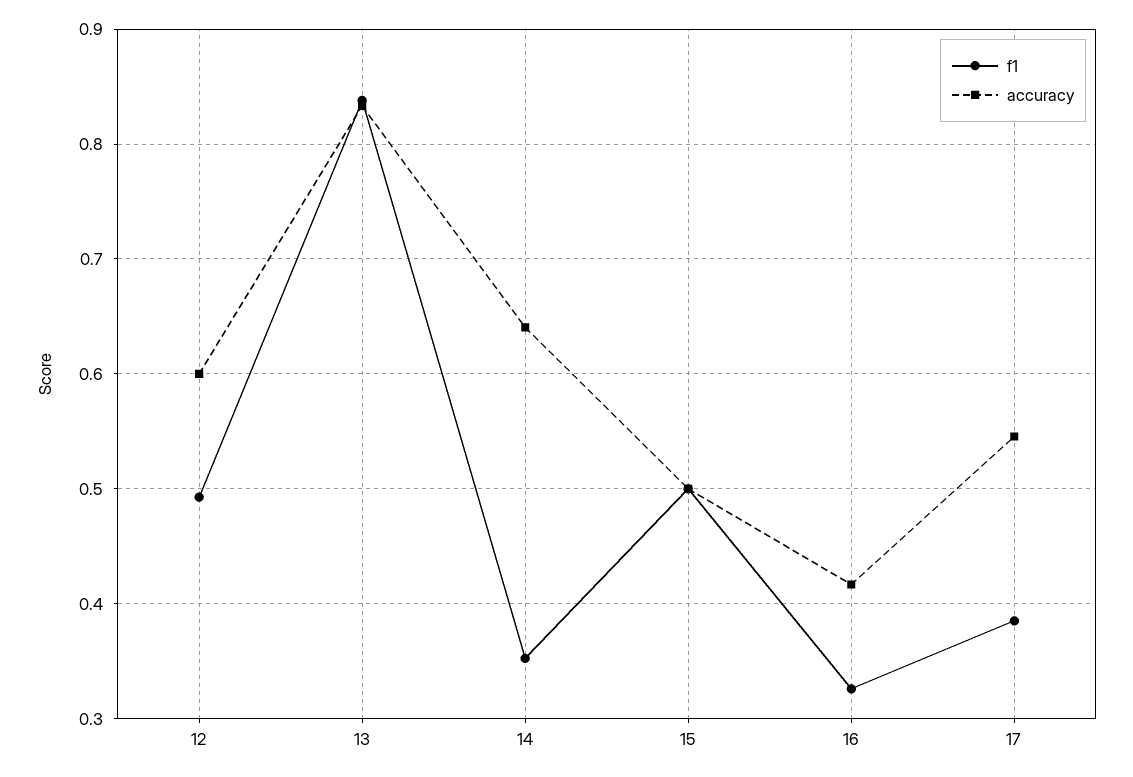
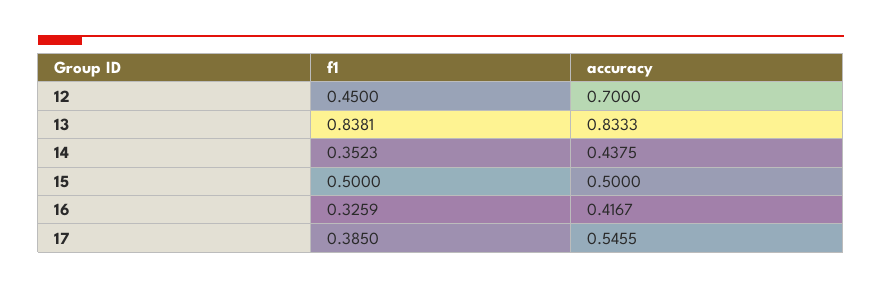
  {
    "f1": {
-     "12": 0.49,
+     "12": 0.45,
      "13": 0.8381,
      "14": 0.3523,
      "15": 0.5,
      "16": 0.3259,
      "17": 0.385
    },
    "accuracy": {
-     "12": 0.6,
+     "12": 0.7,
      "13": 0.8333,
-     "14": 0.64,
+     "14": 0.4375,
      "15": 0.5,
      "16": 0.4167,
      "17": 0.5455
    }
  }

